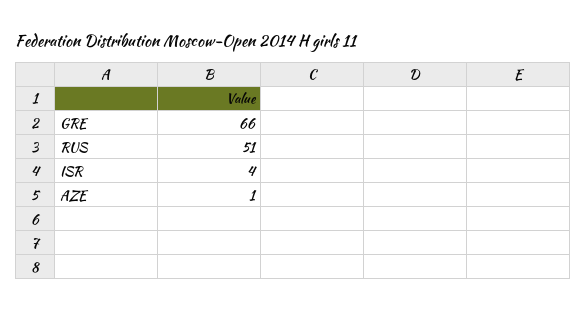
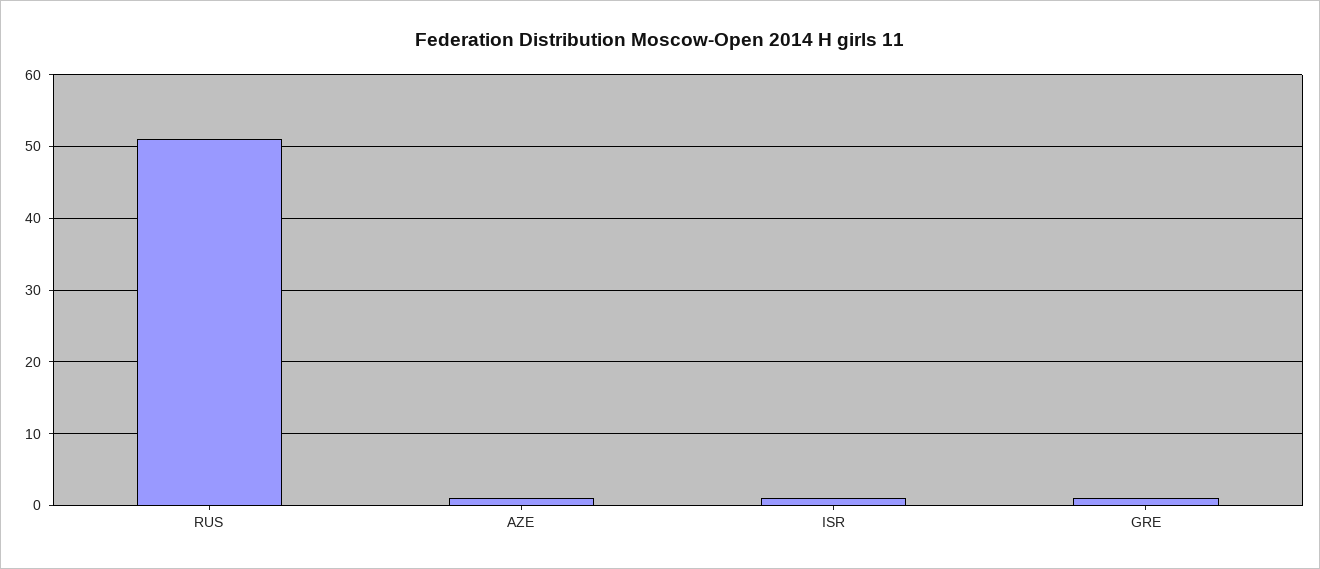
  {
-   "GRE": 66,
+   "GRE": 1,
    "RUS": 51,
-   "ISR": 4,
+   "ISR": 1,
    "AZE": 1
  }

